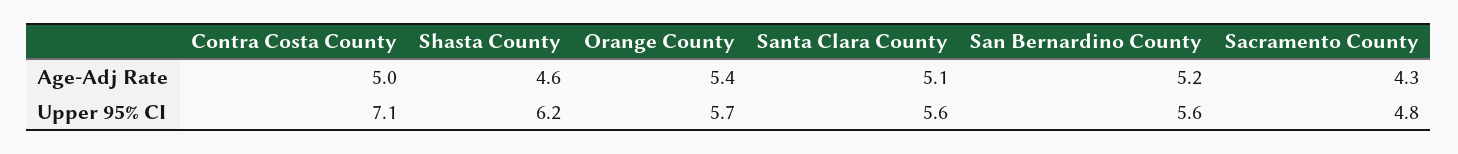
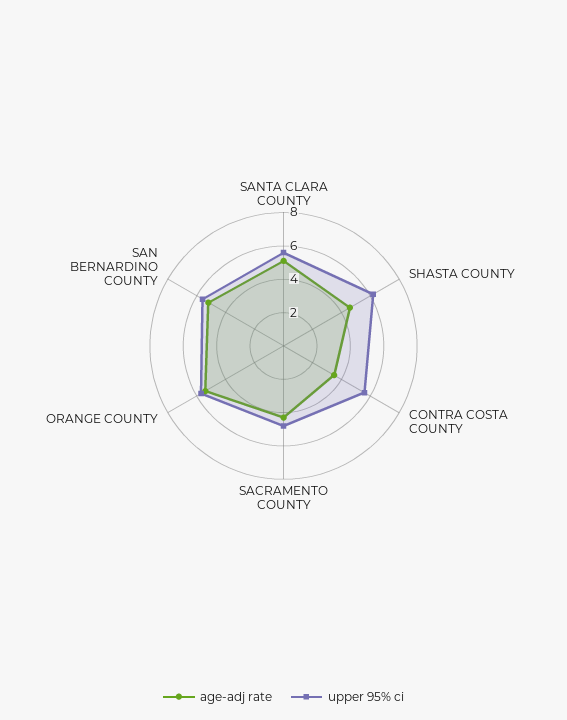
  {
    "Age-Adj Rate": {
-     "Contra Costa County": 5,
+     "Contra Costa County": 3.5,
      "Shasta County": 4.6,
      "Orange County": 5.4,
      "Santa Clara County": 5.1,
      "San Bernardino County": 5.2,
      "Sacramento County": 4.3
    },
    "Upper 95% CI": {
-     "Contra Costa County": 7.1,
+     "Contra Costa County": 5.5,
      "Shasta County": 6.2,
      "Orange County": 5.7,
      "Santa Clara County": 5.6,
      "San Bernardino County": 5.6,
      "Sacramento County": 4.8
    }
  }

